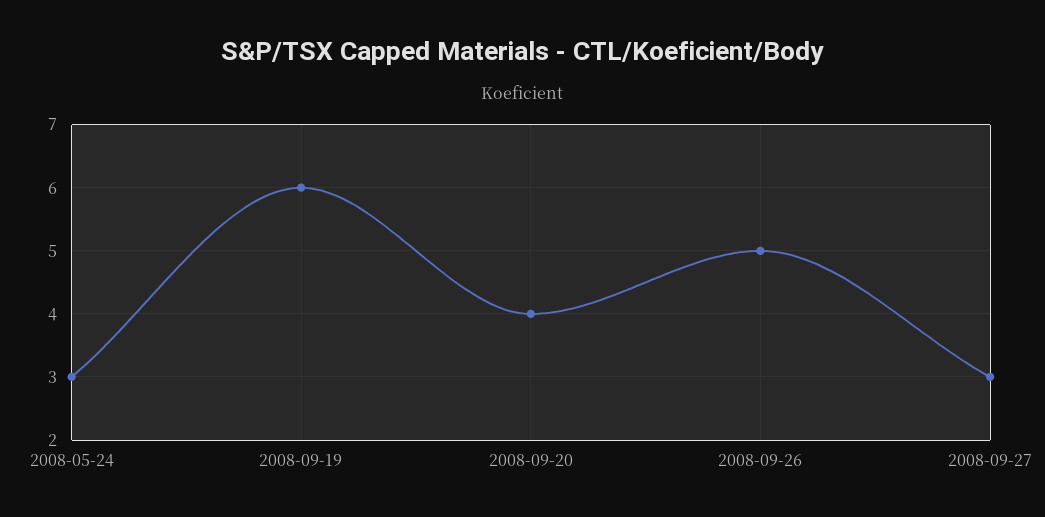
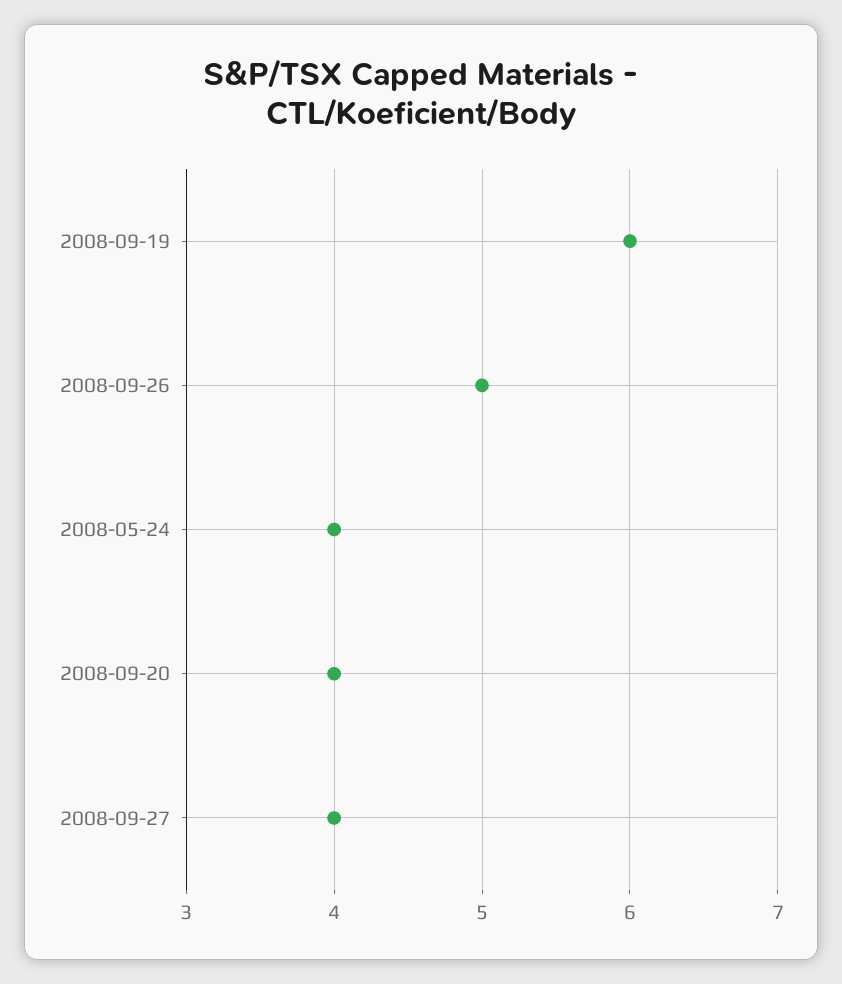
  {
-   "2008-05-24": 3,
+   "2008-05-24": 4,
    "2008-09-19": 6,
    "2008-09-20": 4,
    "2008-09-26": 5,
-   "2008-09-27": 3
+   "2008-09-27": 4
  }

